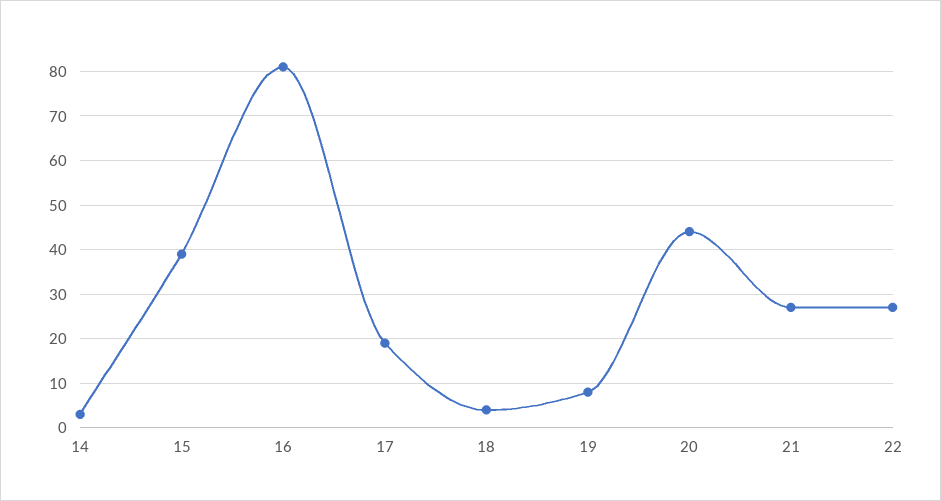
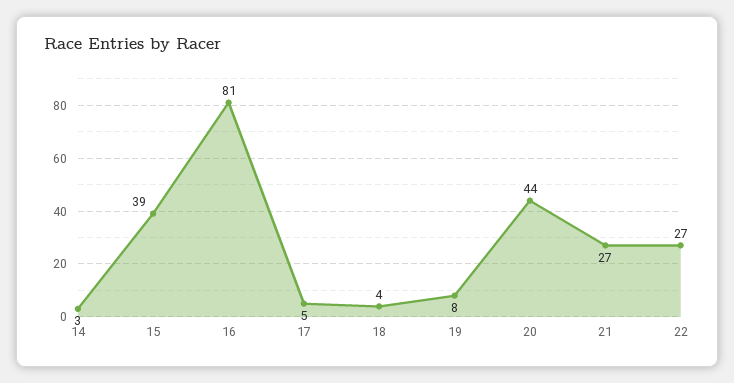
  {
    "14": 3,
    "15": 39,
    "16": 81,
-   "17": 20,
+   "17": 5,
    "18": 4,
    "19": 8,
    "20": 44,
    "21": 27,
    "22": 27
  }

